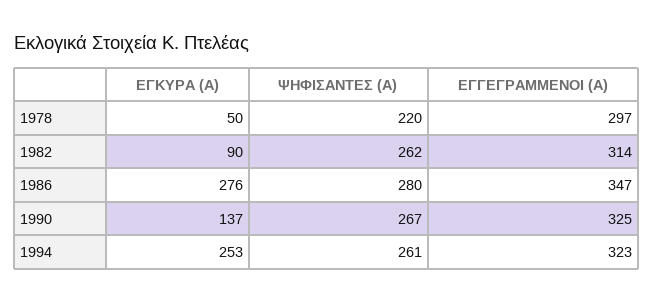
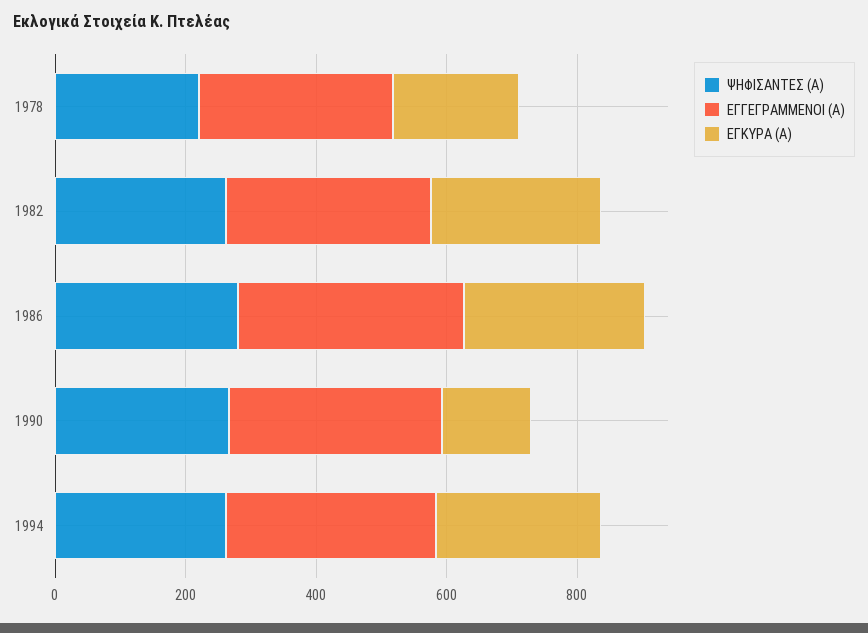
  {
    "ΕΓΚΥΡΑ (Α)": {
-     "1978": 50,
+     "1978": 200,
-     "1982": 90,
+     "1982": 250,
      "1986": 276,
      "1990": 137,
      "1994": 253
    },
    "ΨΗΦΙΣΑΝΤΕΣ (Α)": {
      "1978": 220,
      "1982": 262,
      "1986": 280,
      "1990": 267,
      "1994": 261
    },
    "ΕΓΓΕΓΡΑΜΜΕΝΟΙ (Α)": {
      "1978": 297,
      "1982": 314,
      "1986": 347,
      "1990": 325,
      "1994": 323
    }
  }

